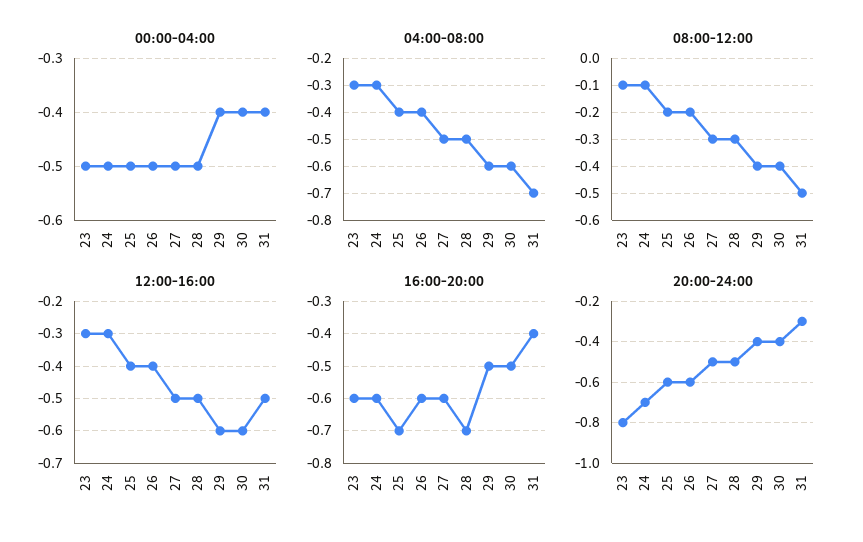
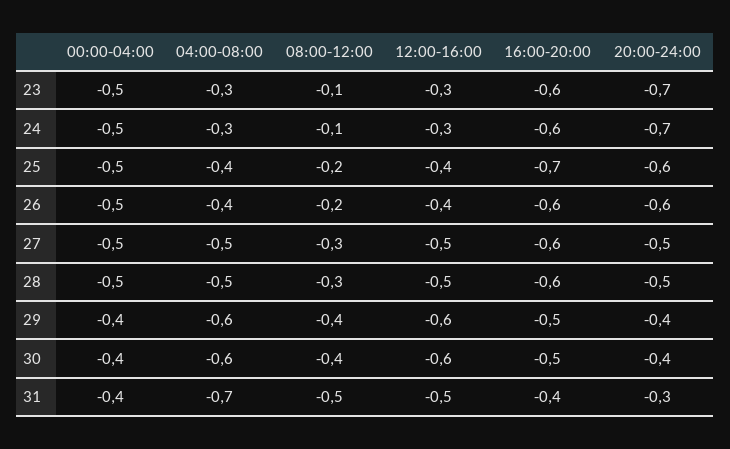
  {
    "00:00-04:00": {
      "23": -0.5,
      "24": -0.5,
      "25": -0.5,
      "26": -0.5,
      "27": -0.5,
      "28": -0.5,
      "29": -0.4,
      "30": -0.4,
      "31": -0.4
    },
    "04:00-08:00": {
      "23": -0.3,
      "24": -0.3,
      "25": -0.4,
      "26": -0.4,
      "27": -0.5,
      "28": -0.5,
      "29": -0.6,
      "30": -0.6,
      "31": -0.7
    },
    "08:00-12:00": {
      "23": -0.1,
      "24": -0.1,
      "25": -0.2,
      "26": -0.2,
      "27": -0.3,
      "28": -0.3,
      "29": -0.4,
      "30": -0.4,
      "31": -0.5
    },
    "12:00-16:00": {
      "23": -0.3,
      "24": -0.3,
      "25": -0.4,
      "26": -0.4,
      "27": -0.5,
      "28": -0.5,
      "29": -0.6,
      "30": -0.6,
      "31": -0.5
    },
    "16:00-20:00": {
      "23": -0.6,
      "24": -0.6,
      "25": -0.7,
      "26": -0.6,
      "27": -0.6,
-     "28": -0.7,
+     "28": -0.6,
      "29": -0.5,
      "30": -0.5,
      "31": -0.4
    },
    "20:00-24:00": {
-     "23": -0.8,
+     "23": -0.7,
      "24": -0.7,
      "25": -0.6,
      "26": -0.6,
      "27": -0.5,
      "28": -0.5,
      "29": -0.4,
      "30": -0.4,
      "31": -0.3
    }
  }

